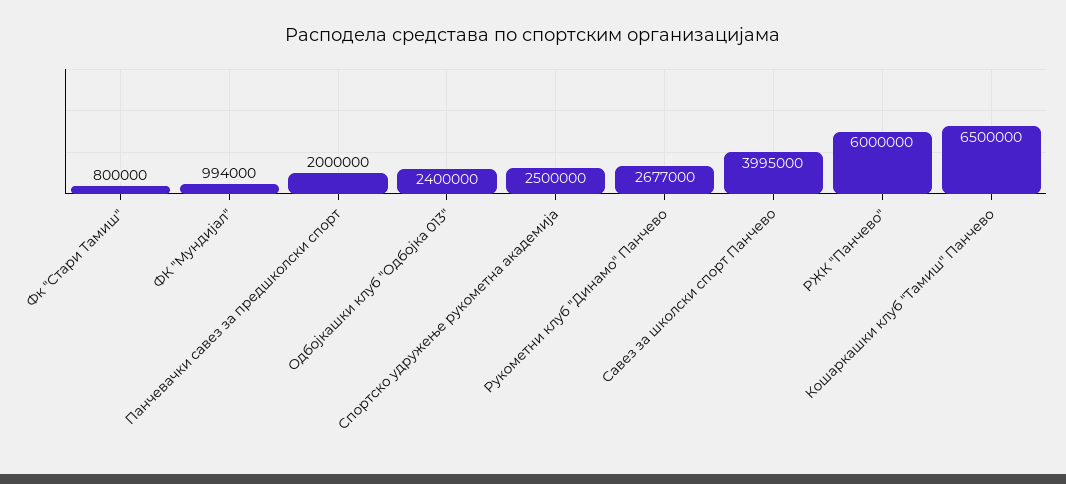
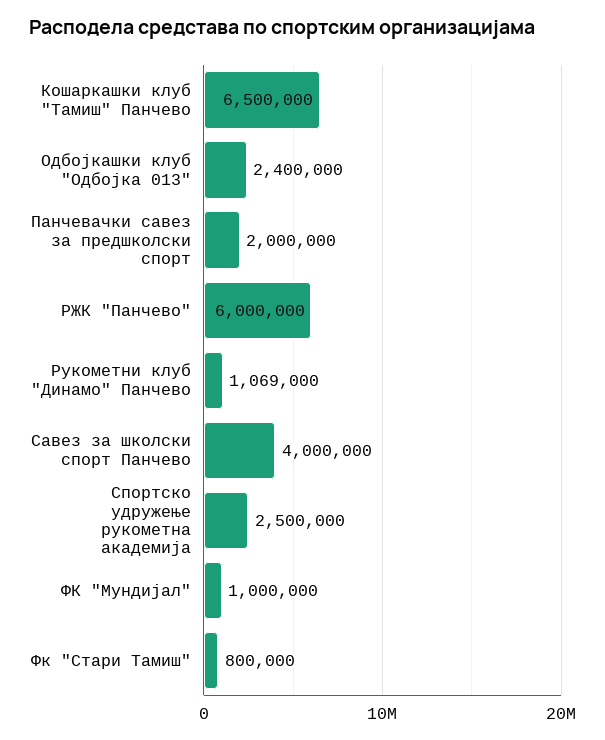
  {
    "Фк \"Стари Тамиш\"": 800000,
-   "ФК \"Мундијал\"": 994000,
+   "ФК \"Мундијал\"": 1000000,
    "Панчевачки савез за предшколски спорт": 2000000,
    "Одбојкашки клуб \"Одбојка 013\"": 2400000,
    "Спортско удружење рукометна академија": 2500000,
-   "Рукометни клуб \"Динамо\" Панчево": 2677000,
+   "Рукометни клуб \"Динамо\" Панчево": 1069000,
-   "Савез за школски спорт Панчево": 3995000,
+   "Савез за школски спорт Панчево": 4000000,
    "РЖК \"Панчево\"": 6000000,
    "Кошаркашки клуб \"Тамиш\" Панчево": 6500000
  }

